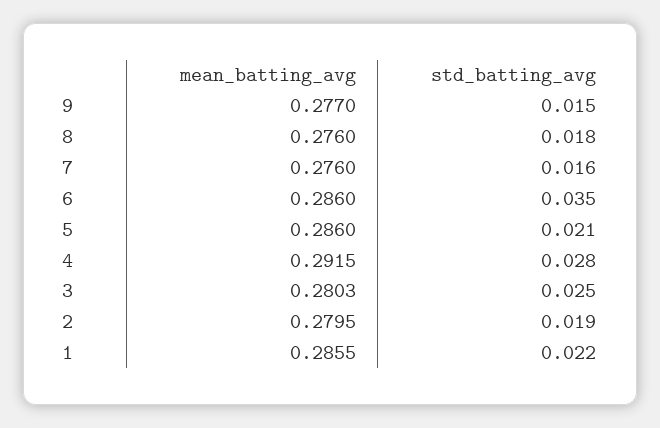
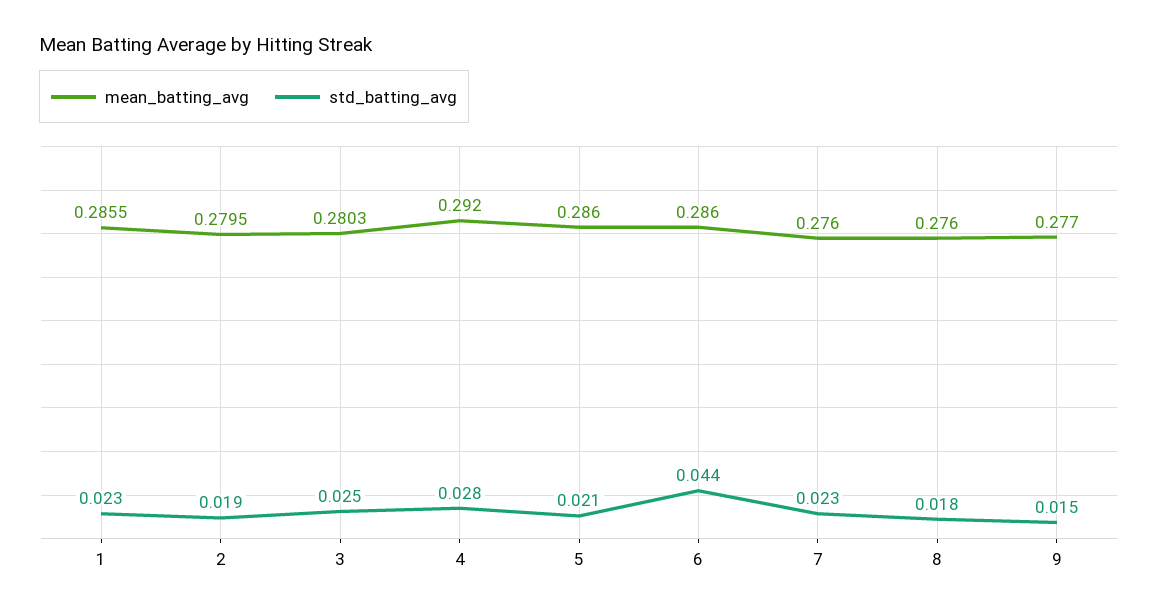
  {
    "mean_batting_avg": {
      "9": 0.277,
      "8": 0.276,
      "7": 0.276,
      "6": 0.286,
      "5": 0.286,
-     "4": 0.2915,
+     "4": 0.292,
      "3": 0.2803,
      "2": 0.2795,
      "1": 0.2855
    },
    "std_batting_avg": {
      "9": 0.015,
      "8": 0.018,
-     "7": 0.016,
+     "7": 0.023,
-     "6": 0.035,
+     "6": 0.044,
      "5": 0.021,
      "4": 0.028,
      "3": 0.025,
      "2": 0.019,
-     "1": 0.022
+     "1": 0.023
    }
  }

